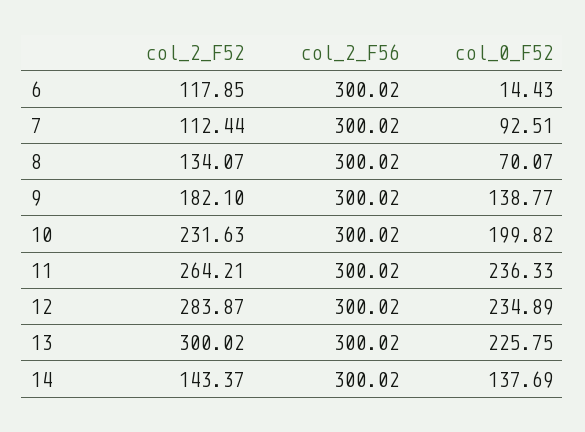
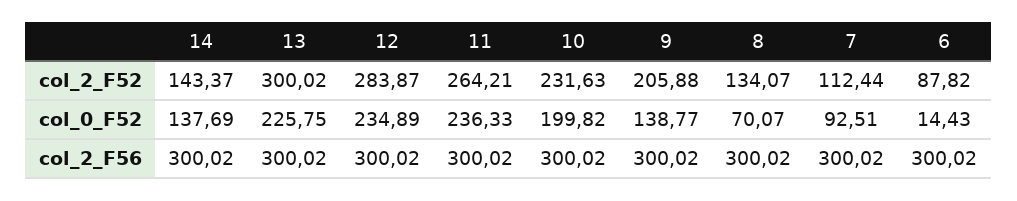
  {
    "col_2_F52": {
-     "6": 117.85,
+     "6": 87.82,
      "7": 112.44,
      "8": 134.07,
-     "9": 182.1,
+     "9": 205.88,
      "10": 231.63,
      "11": 264.21,
      "12": 283.87,
      "13": 300.02,
      "14": 143.37
    },
    "col_2_F56": {
      "6": 300.02,
      "7": 300.02,
      "8": 300.02,
      "9": 300.02,
      "10": 300.02,
      "11": 300.02,
      "12": 300.02,
      "13": 300.02,
      "14": 300.02
    },
    "col_0_F52": {
      "6": 14.43,
      "7": 92.51,
      "8": 70.07,
      "9": 138.77,
      "10": 199.82,
      "11": 236.33,
      "12": 234.89,
      "13": 225.75,
      "14": 137.69
    }
  }

